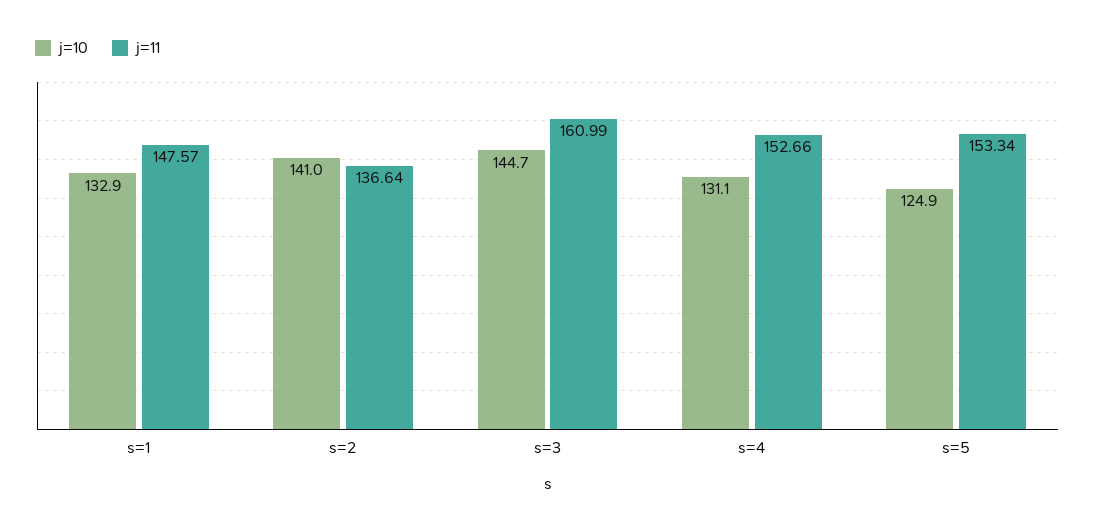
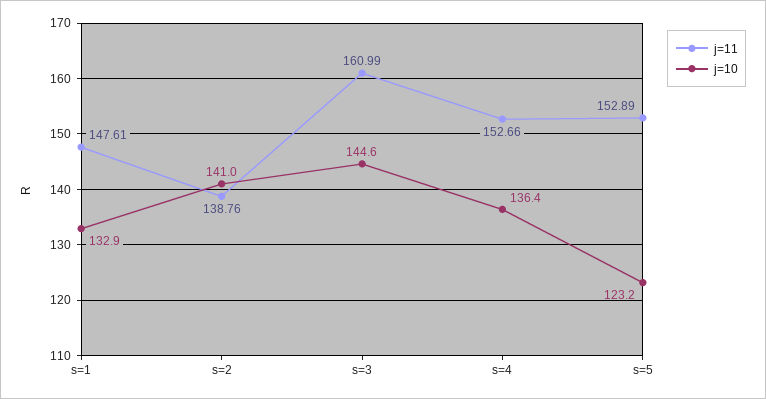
  {
    "j=10": {
      "s=1": 132.9,
      "s=2": 141,
-     "s=3": 144.7,
+     "s=3": 144.6,
-     "s=4": 131.1,
+     "s=4": 136.4,
-     "s=5": 124.9
+     "s=5": 123.2
    },
    "j=11": {
-     "s=1": 147.57,
+     "s=1": 147.61,
-     "s=2": 136.64,
+     "s=2": 138.76,
      "s=3": 160.99,
      "s=4": 152.66,
-     "s=5": 153.34
+     "s=5": 152.89
    }
  }

